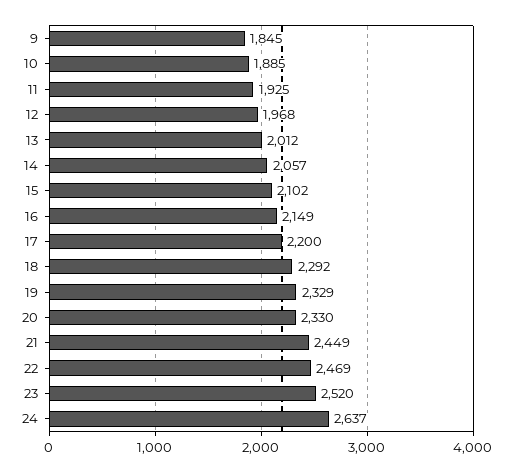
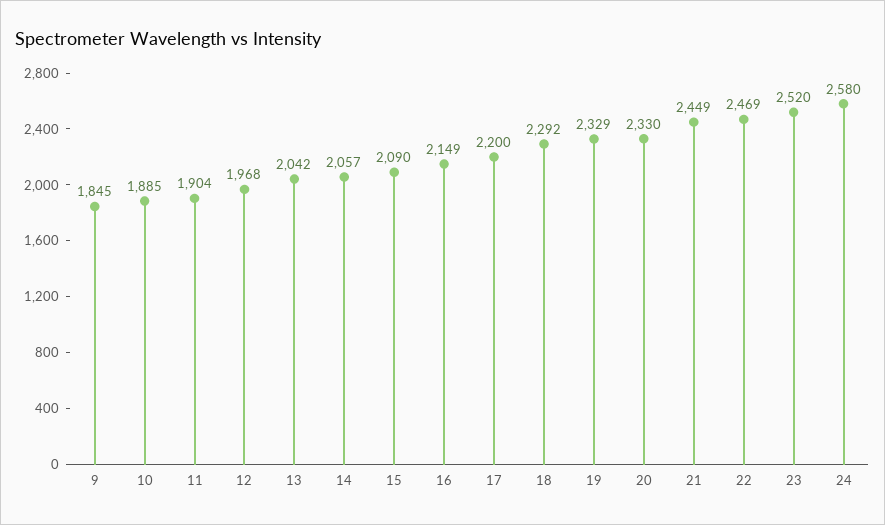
  {
    "9": 1845,
    "10": 1885,
-   "11": 1925,
+   "11": 1904,
    "12": 1968,
-   "13": 2012,
+   "13": 2042,
    "14": 2057,
-   "15": 2102,
+   "15": 2090,
    "16": 2149,
    "17": 2200,
    "18": 2292,
    "19": 2329,
    "20": 2330,
    "21": 2449,
    "22": 2469,
    "23": 2520,
-   "24": 2637
+   "24": 2580
  }

